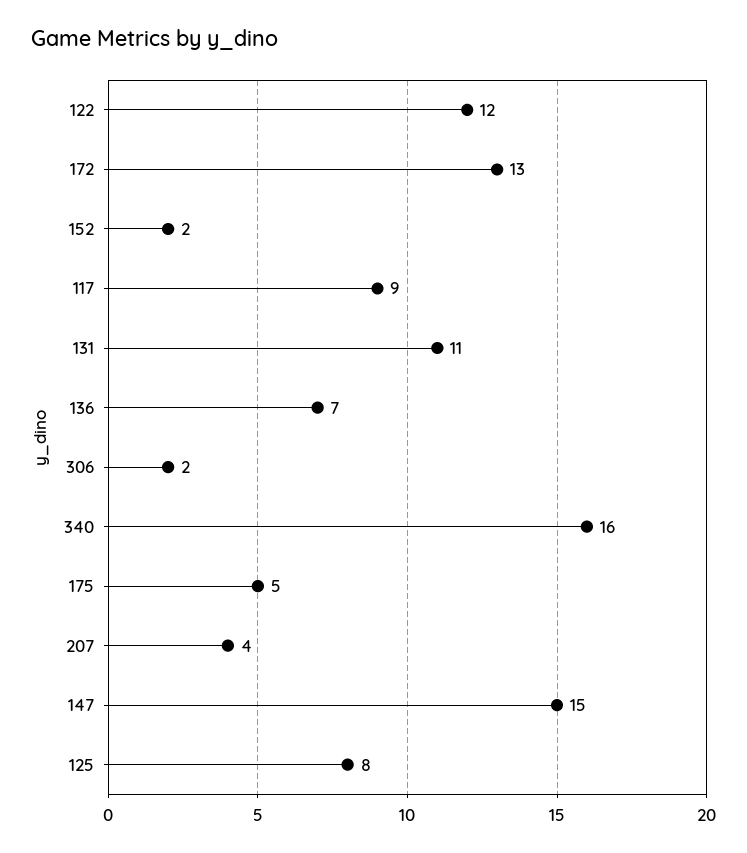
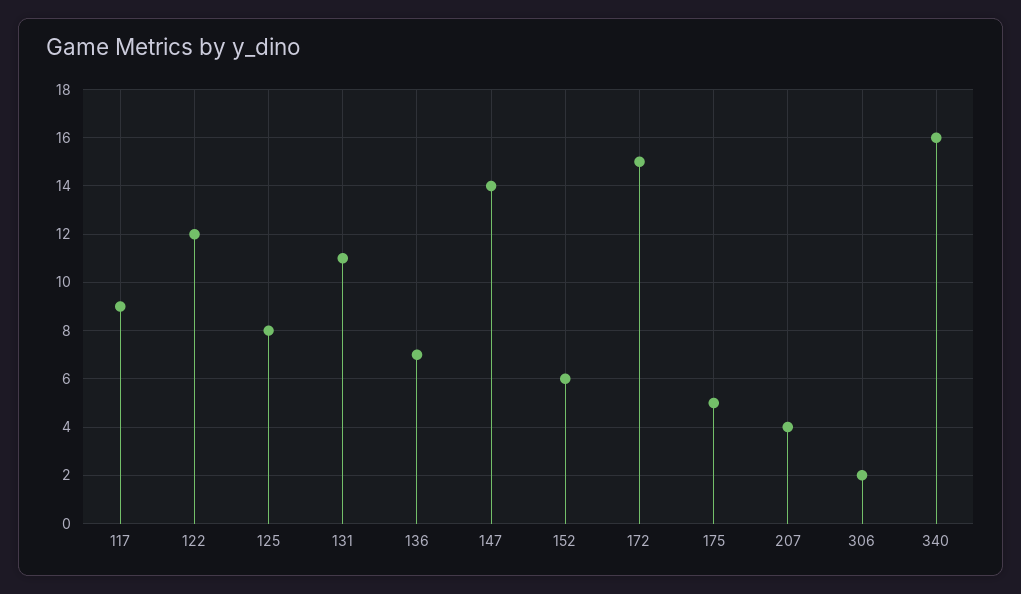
  {
    "122": 12,
-   "172": 13,
+   "172": 15,
-   "152": 2,
+   "152": 6,
    "117": 9,
    "131": 11,
    "136": 7,
    "306": 2,
    "340": 16,
    "175": 5,
    "207": 4,
-   "147": 15,
+   "147": 14,
    "125": 8
  }

